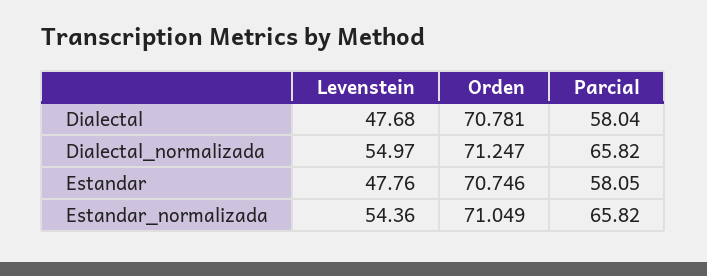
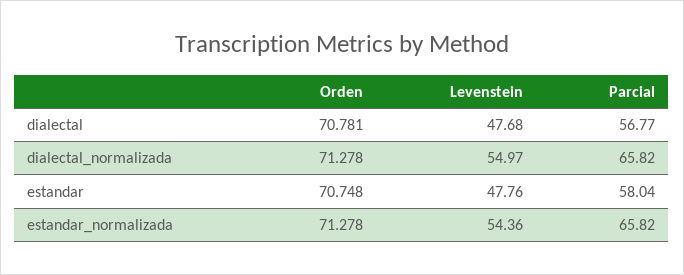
  {
    "Levenstein": {
      "Dialectal": 47.68,
      "Dialectal_normalizada": 54.97,
      "Estandar": 47.76,
      "Estandar_normalizada": 54.36
    },
    "Orden": {
      "Dialectal": 70.781,
-     "Dialectal_normalizada": 71.247,
+     "Dialectal_normalizada": 71.278,
-     "Estandar": 70.746,
+     "Estandar": 70.748,
-     "Estandar_normalizada": 71.049
+     "Estandar_normalizada": 71.278
    },
    "Parcial": {
-     "Dialectal": 58.04,
+     "Dialectal": 56.77,
      "Dialectal_normalizada": 65.82,
-     "Estandar": 58.05,
+     "Estandar": 58.04,
      "Estandar_normalizada": 65.82
    }
  }

